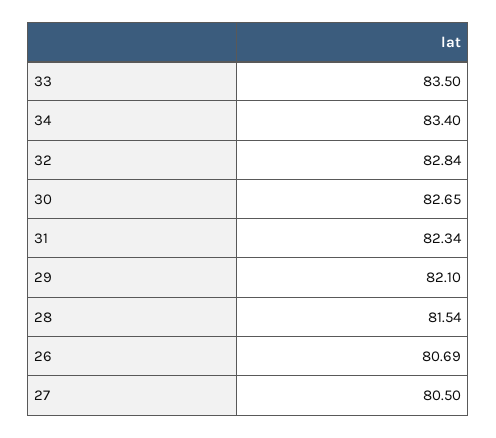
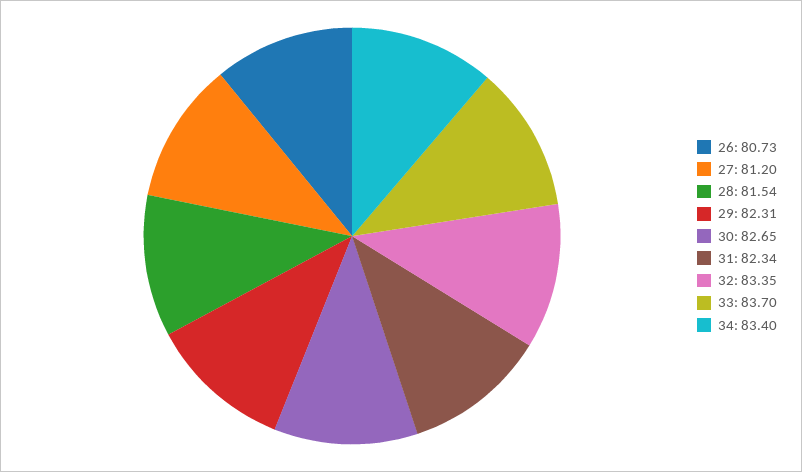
  {
-   "33": 83.5,
+   "33": 83.7,
    "34": 83.4,
-   "32": 82.84,
+   "32": 83.35,
    "30": 82.65,
    "31": 82.34,
-   "29": 82.1,
+   "29": 82.31,
    "28": 81.54,
-   "26": 80.69,
+   "26": 80.73,
-   "27": 80.5
+   "27": 81.2
  }

